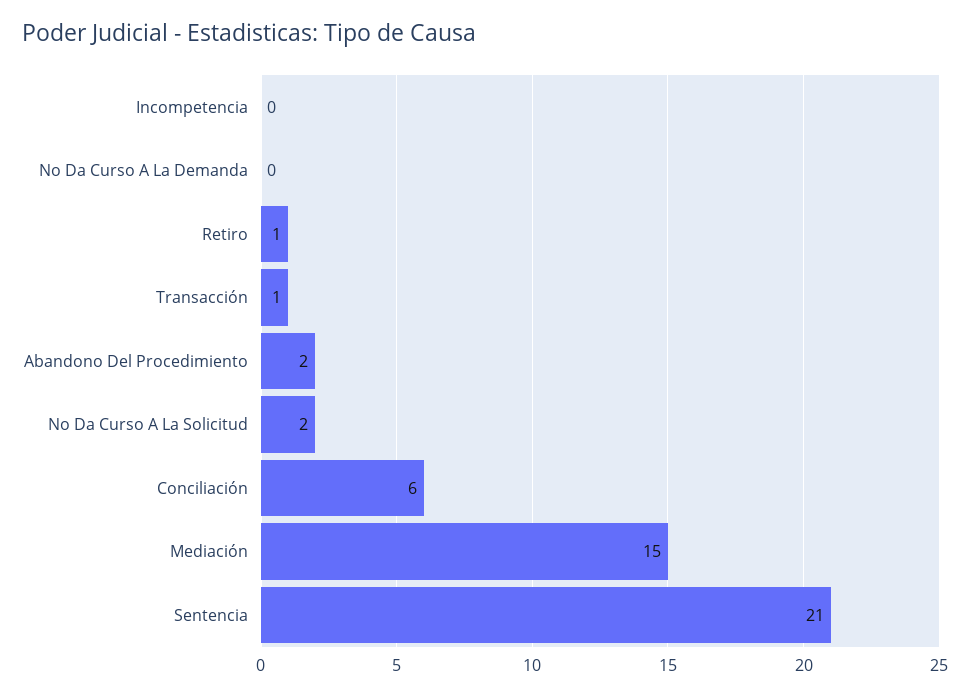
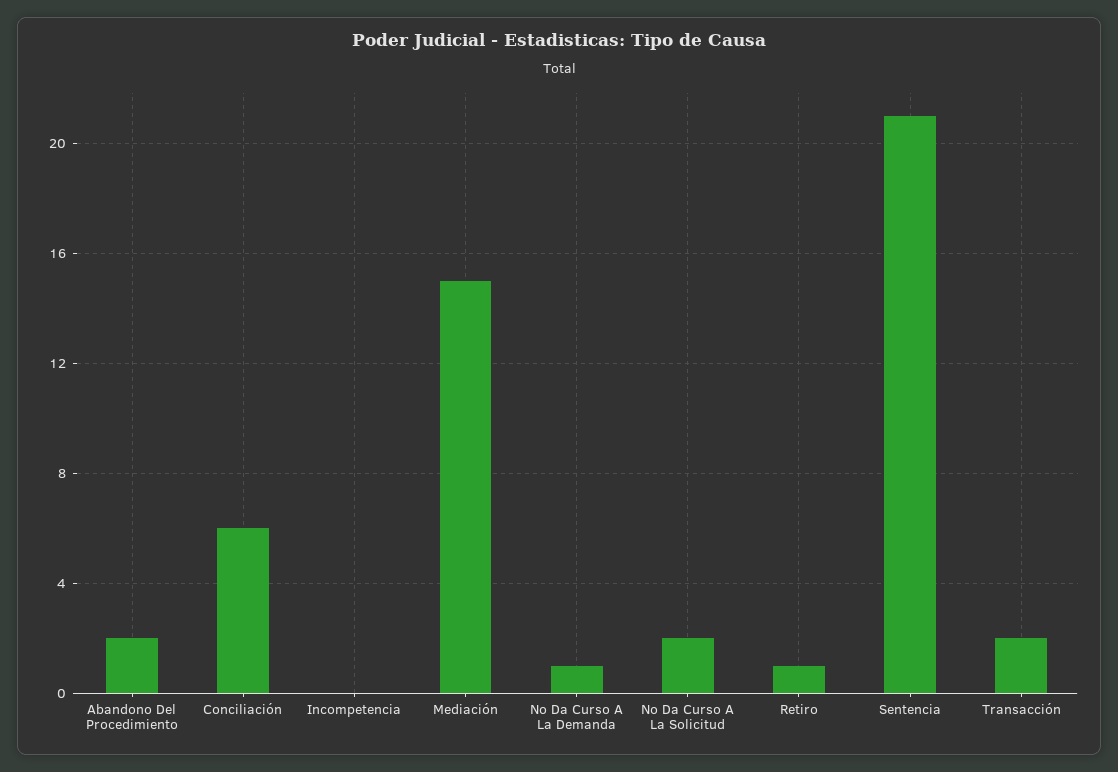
  {
    "Incompetencia": 0,
-   "No Da Curso A La Demanda": 0,
+   "No Da Curso A La Demanda": 1,
    "Retiro": 1,
-   "Transacción": 1,
+   "Transacción": 2,
    "Abandono Del Procedimiento": 2,
    "No Da Curso A La Solicitud": 2,
    "Conciliación": 6,
    "Mediación": 15,
    "Sentencia": 21
  }

